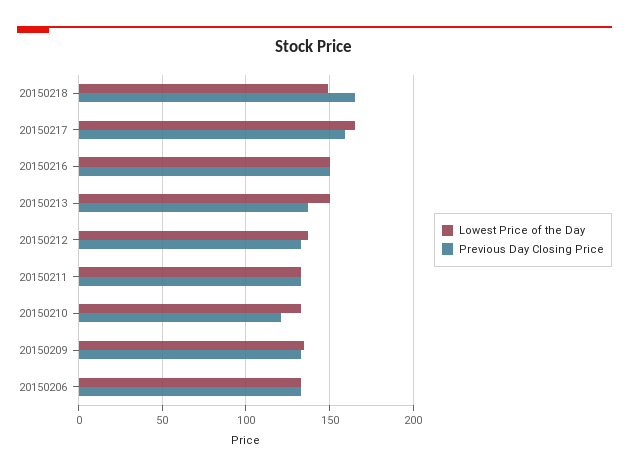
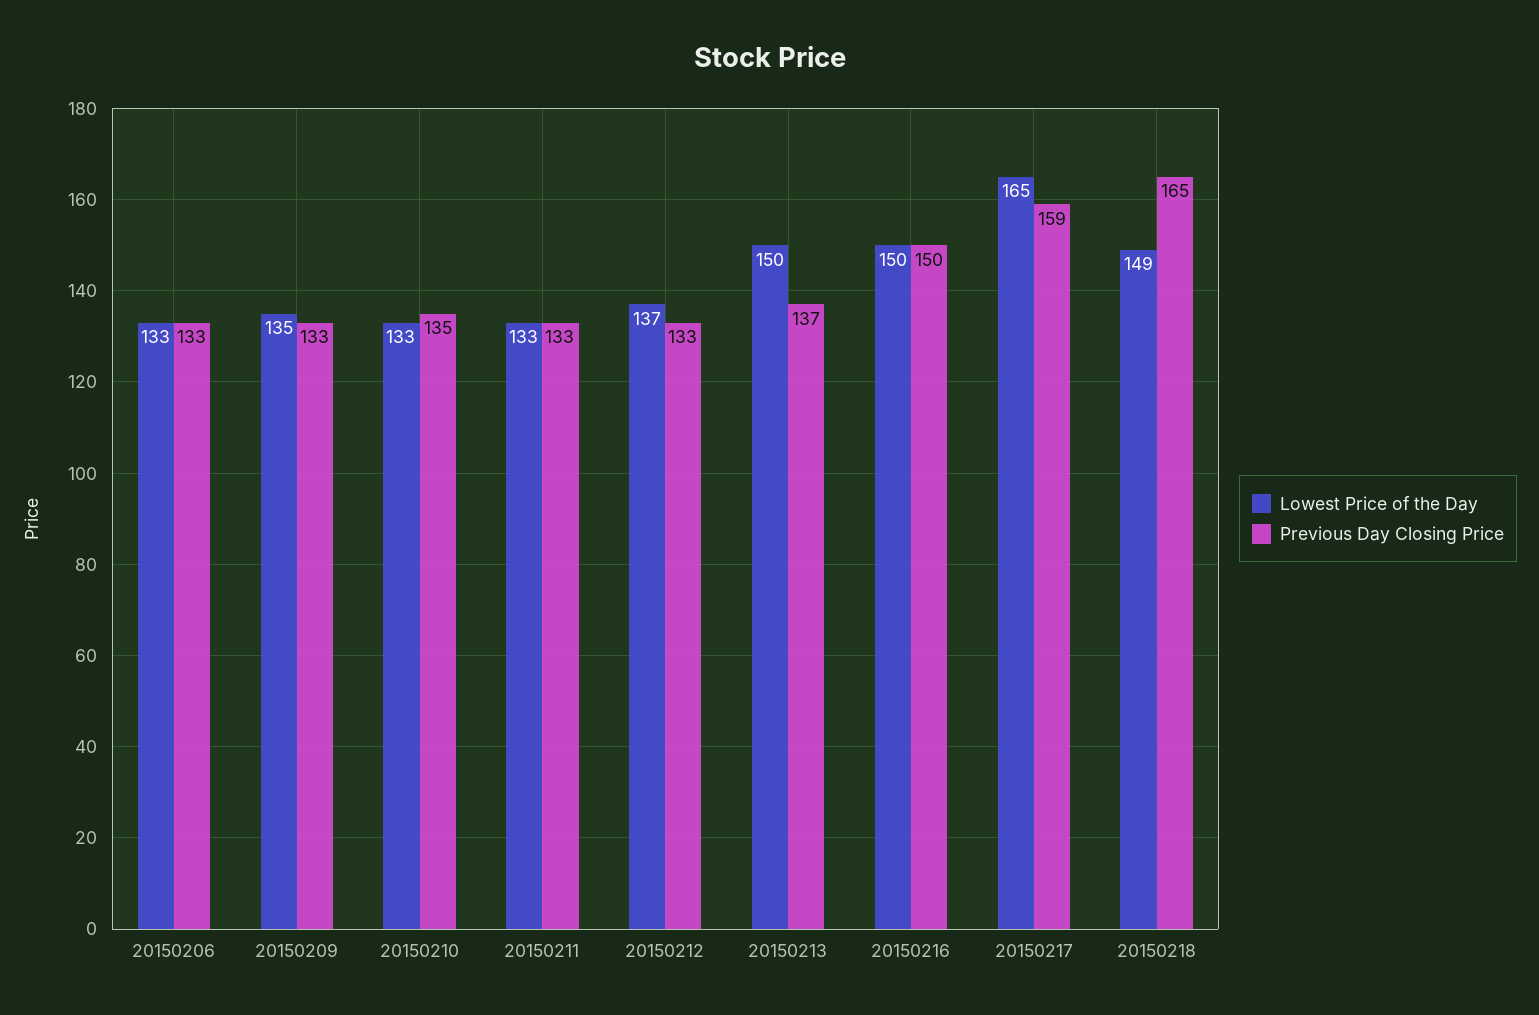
  {
    "Lowest Price of the Day": {
      "20150218": 149,
      "20150217": 165,
      "20150216": 150,
      "20150213": 150,
      "20150212": 137,
      "20150211": 133,
      "20150210": 133,
      "20150209": 135,
      "20150206": 133
    },
    "Previous Day Closing Price": {
      "20150218": 165,
      "20150217": 159,
      "20150216": 150,
      "20150213": 137,
      "20150212": 133,
      "20150211": 133,
-     "20150210": 120,
+     "20150210": 135,
      "20150209": 133,
      "20150206": 133
    }
  }

